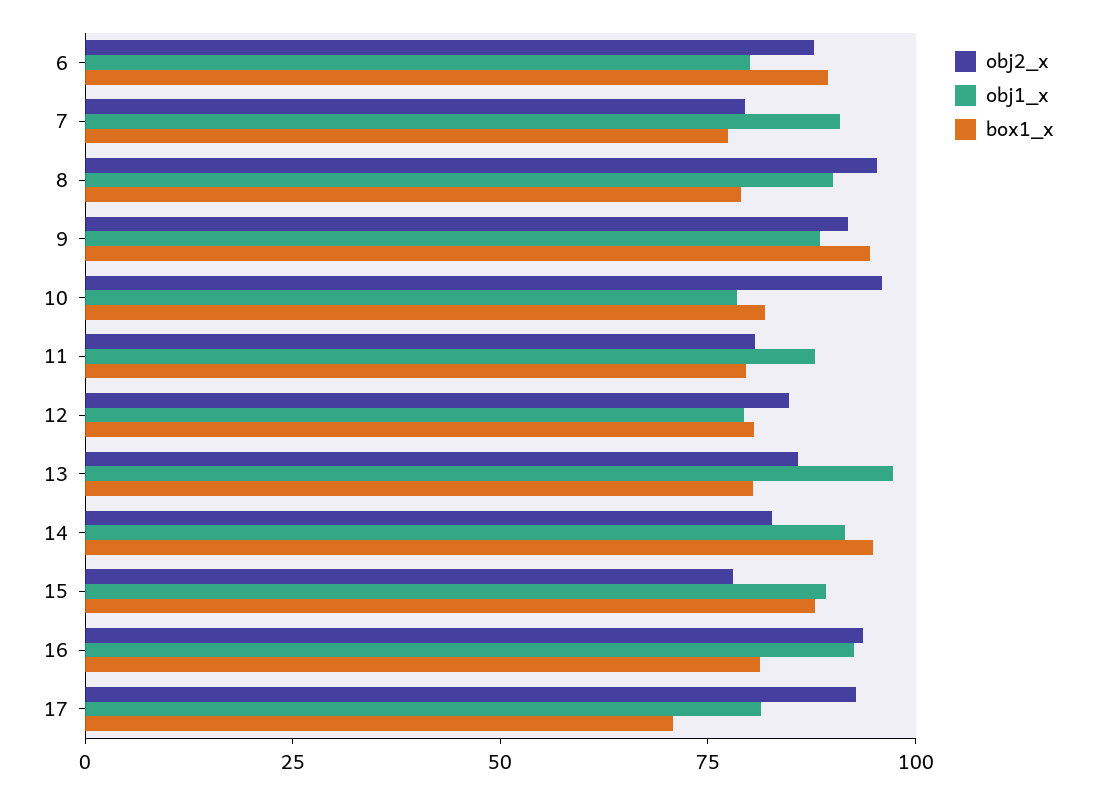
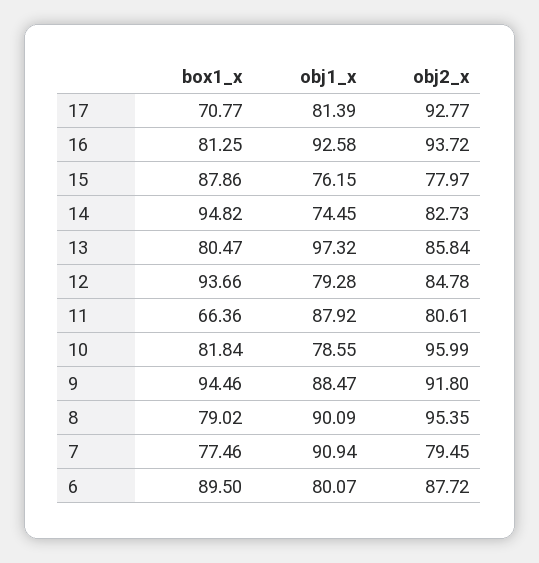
  {
    "obj2_x": {
      "6": 87.72,
      "7": 79.45,
      "8": 95.35,
      "9": 91.8,
      "10": 95.99,
      "11": 80.61,
      "12": 84.78,
      "13": 85.84,
      "14": 82.73,
      "15": 77.97,
      "16": 93.72,
      "17": 92.77
    },
    "obj1_x": {
      "6": 80.07,
      "7": 90.94,
      "8": 90.09,
      "9": 88.47,
      "10": 78.55,
      "11": 87.92,
      "12": 79.28,
      "13": 97.32,
-     "14": 90,
+     "14": 74.45,
-     "15": 90,
+     "15": 76.15,
      "16": 92.58,
      "17": 81.39
    },
    "box1_x": {
      "6": 89.5,
      "7": 77.46,
      "8": 79.02,
      "9": 94.46,
      "10": 81.84,
-     "11": 80,
+     "11": 66.36,
-     "12": 80,
+     "12": 93.66,
      "13": 80.47,
      "14": 94.82,
      "15": 87.86,
      "16": 81.25,
      "17": 70.77
    }
  }

